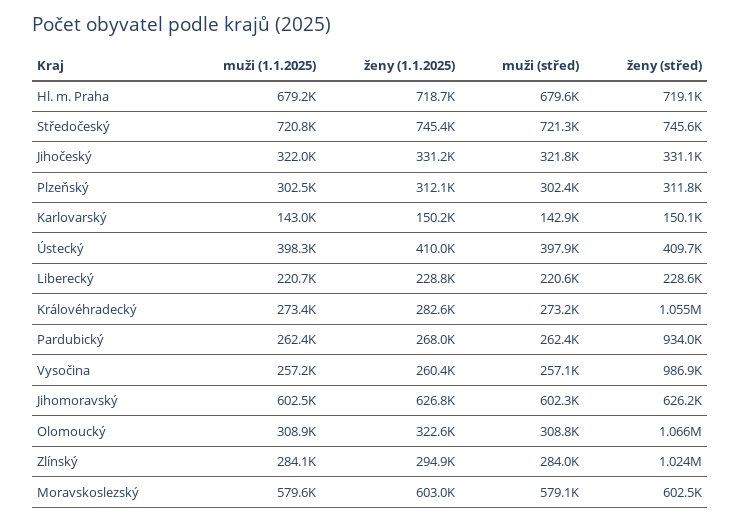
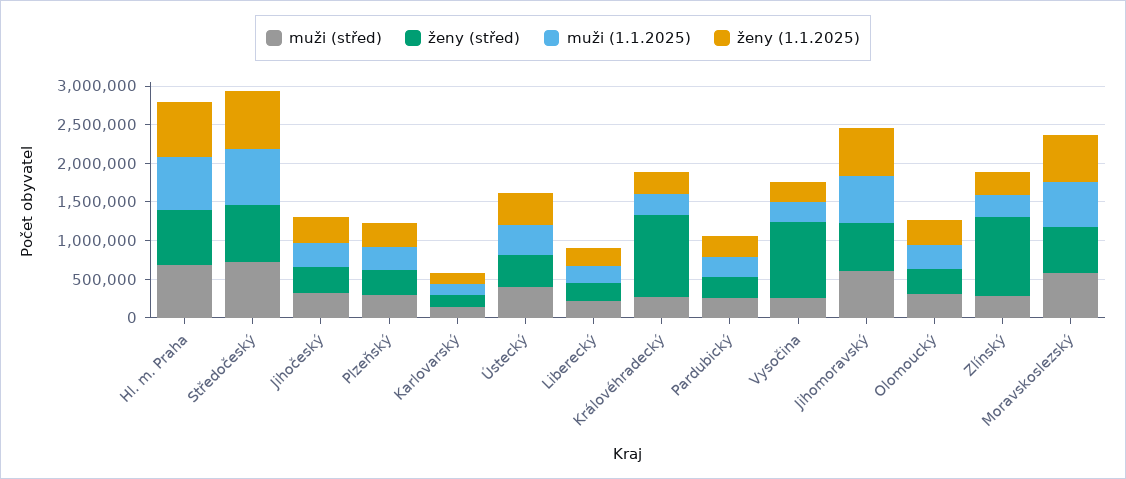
  {
    "muži (1.1.2025)": {
      "Hl. m. Praha": 679200,
      "Středočeský": 720800,
      "Jihočeský": 322000,
      "Plzeňský": 302500,
      "Karlovarský": 143000,
      "Ústecký": 398300,
      "Liberecký": 220700,
      "Královéhradecký": 273400,
      "Pardubický": 262400,
      "Vysočina": 257200,
      "Jihomoravský": 602500,
      "Olomoucký": 308900,
      "Zlínský": 284100,
      "Moravskoslezský": 579600
    },
    "ženy (1.1.2025)": {
      "Hl. m. Praha": 718700,
      "Středočeský": 745400,
      "Jihočeský": 331200,
      "Plzeňský": 312100,
      "Karlovarský": 150200,
      "Ústecký": 410000,
      "Liberecký": 228800,
      "Královéhradecký": 282600,
      "Pardubický": 268000,
      "Vysočina": 260400,
      "Jihomoravský": 626800,
      "Olomoucký": 322600,
      "Zlínský": 294900,
      "Moravskoslezský": 603000
    },
    "muži (střed)": {
      "Hl. m. Praha": 679600,
      "Středočeský": 721300,
      "Jihočeský": 321800,
      "Plzeňský": 302400,
      "Karlovarský": 142900,
      "Ústecký": 397900,
      "Liberecký": 220600,
      "Královéhradecký": 273200,
      "Pardubický": 262400,
      "Vysočina": 257100,
      "Jihomoravský": 602300,
      "Olomoucký": 308800,
      "Zlínský": 284000,
      "Moravskoslezský": 579100
    },
    "ženy (střed)": {
      "Hl. m. Praha": 719100,
      "Středočeský": 745600,
      "Jihočeský": 331100,
      "Plzeňský": 311800,
      "Karlovarský": 150100,
      "Ústecký": 409700,
      "Liberecký": 228600,
      "Královéhradecký": 1055000,
-     "Pardubický": 934000,
+     "Pardubický": 250000,
      "Vysočina": 986900,
      "Jihomoravský": 626200,
-     "Olomoucký": 1066000,
+     "Olomoucký": 250000,
      "Zlínský": 1024000,
      "Moravskoslezský": 602500
    }
  }

